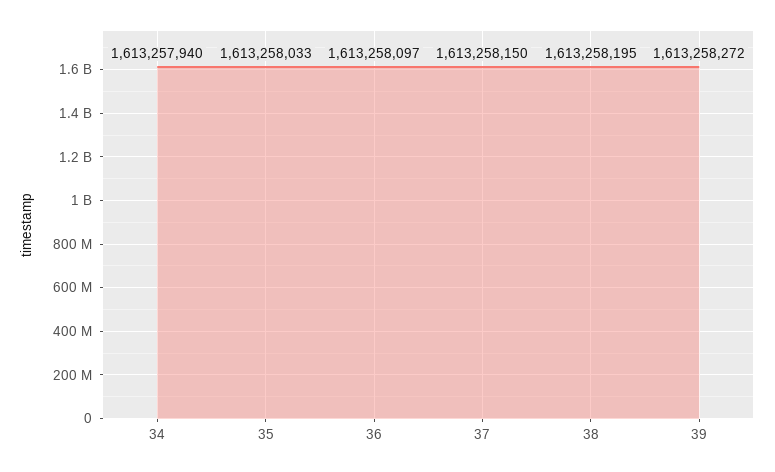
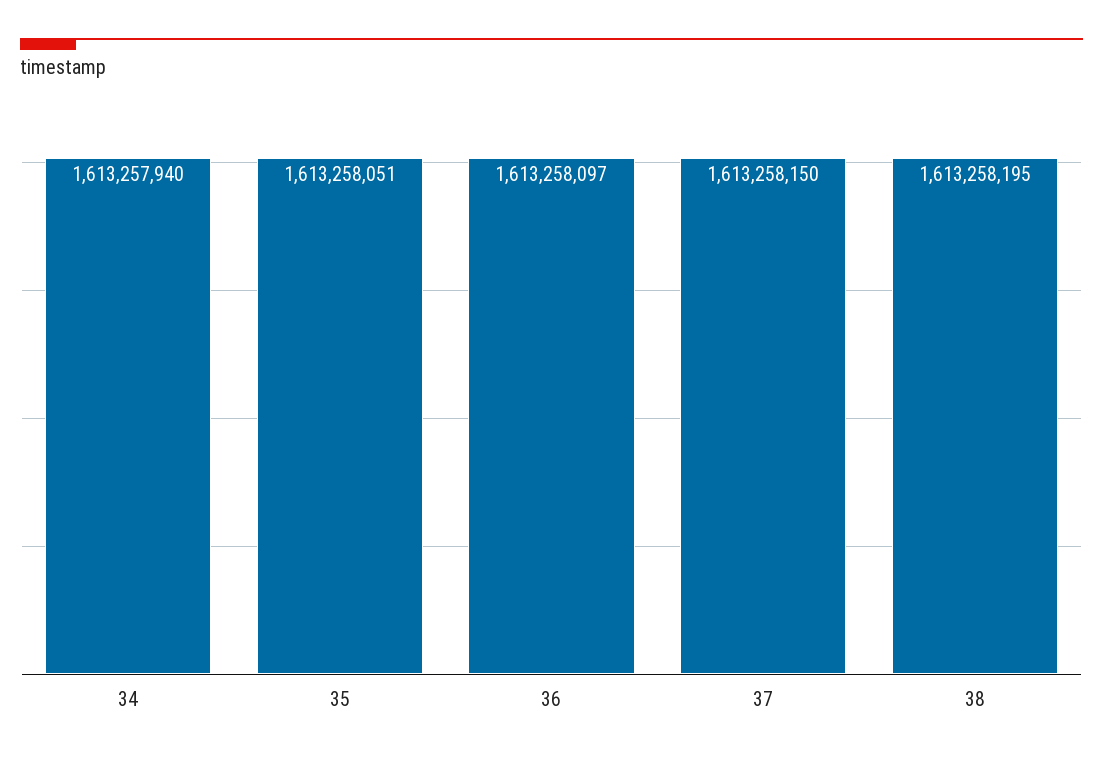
  {
    "34": 1613257940,
-   "35": 1613258033,
+   "35": 1613258051,
    "36": 1613258097,
    "37": 1613258150,
-   "38": 1613258195,
+   "38": 1613258195
-   "39": 1613258272
  }

